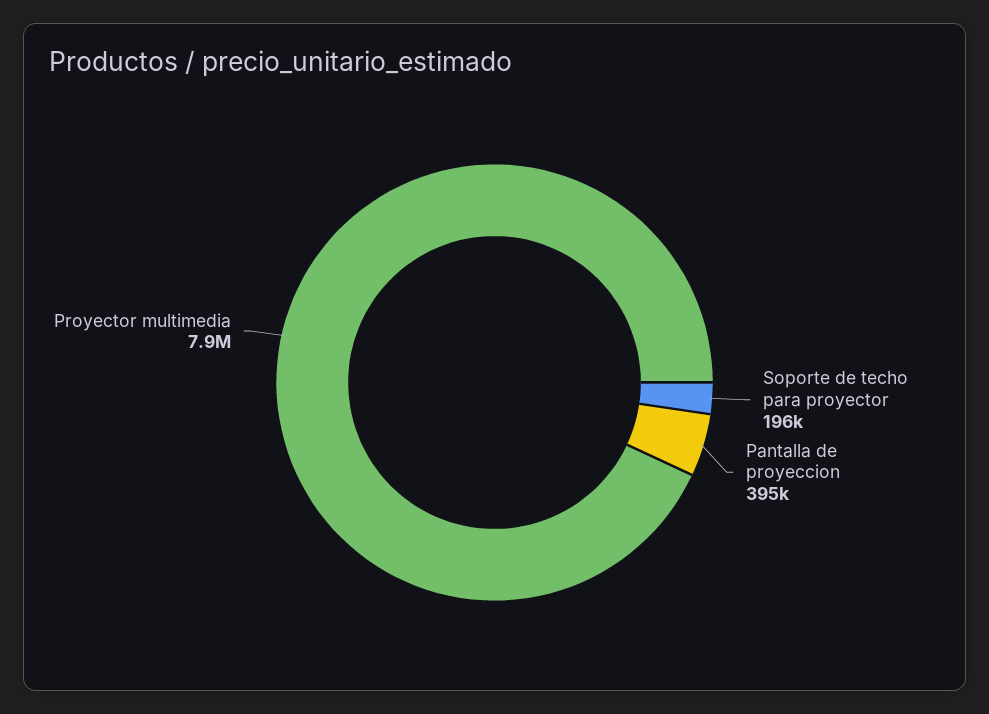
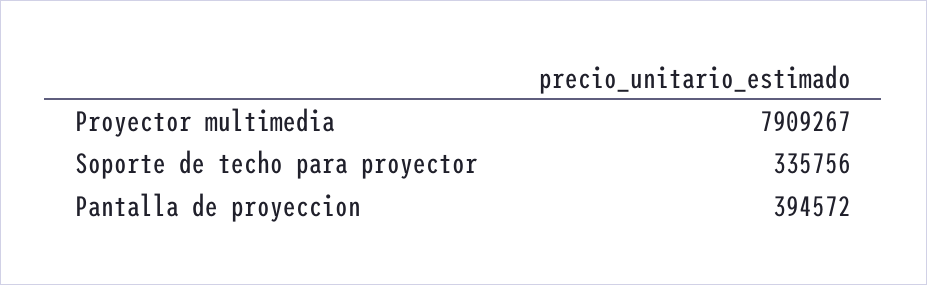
  {
-   "Soporte de techo para proyector": 196000,
+   "Soporte de techo para proyector": 335756,
    "Pantalla de proyeccion": 394572,
    "Proyector multimedia": 7909267
  }

